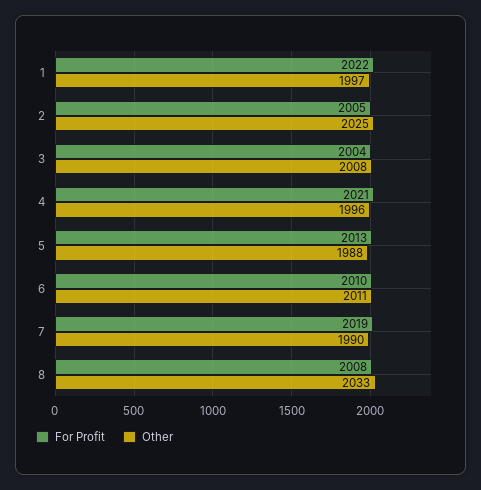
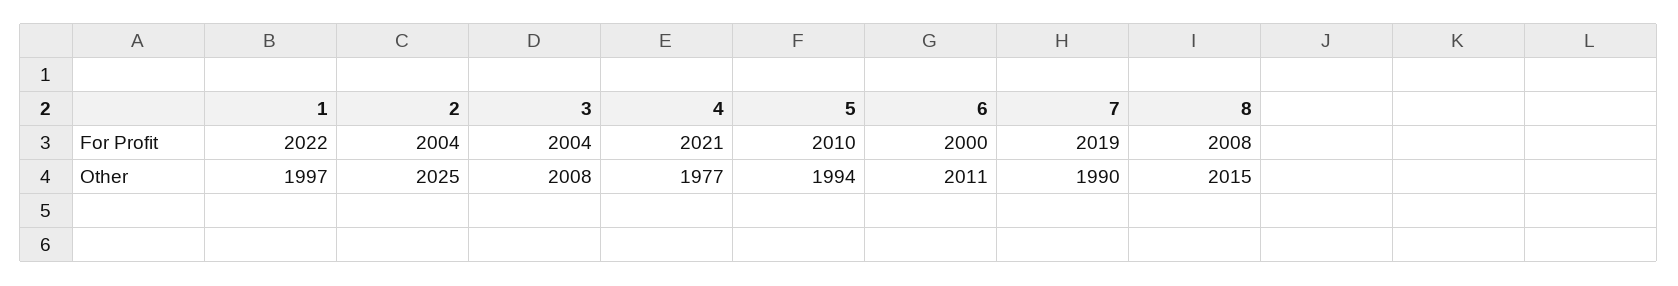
  {
    "For Profit": {
      "1": 2022,
-     "2": 2005,
+     "2": 2004,
      "3": 2004,
      "4": 2021,
-     "5": 2013,
+     "5": 2010,
-     "6": 2010,
+     "6": 2000,
      "7": 2019,
      "8": 2008
    },
    "Other": {
      "1": 1997,
      "2": 2025,
      "3": 2008,
-     "4": 1996,
+     "4": 1977,
-     "5": 1988,
+     "5": 1994,
      "6": 2011,
      "7": 1990,
-     "8": 2033
+     "8": 2015
    }
  }

